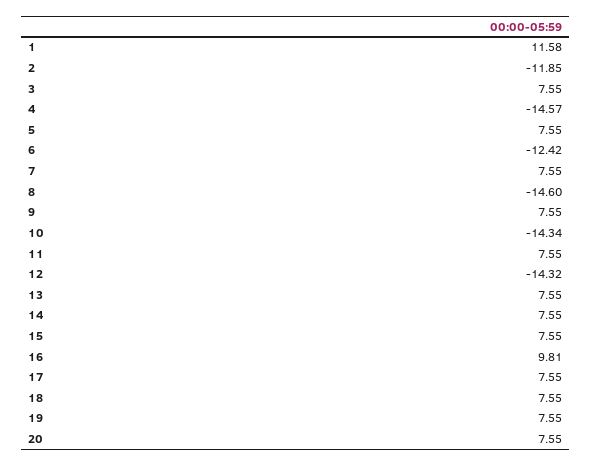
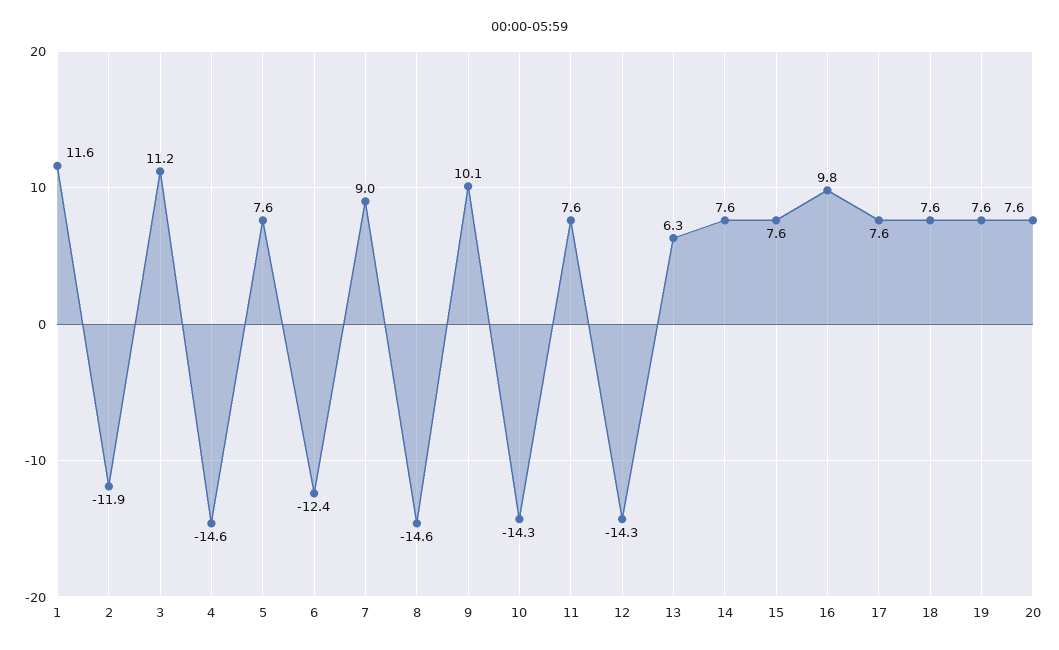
  {
    "1": 11.58,
    "2": -11.85,
-   "3": 7.55,
+   "3": 11.2,
    "4": -14.57,
    "5": 7.55,
    "6": -12.42,
-   "7": 7.55,
+   "7": 9,
    "8": -14.6,
-   "9": 7.55,
+   "9": 10.1,
    "10": -14.34,
    "11": 7.55,
    "12": -14.32,
-   "13": 7.55,
+   "13": 6.3,
    "14": 7.55,
    "15": 7.55,
    "16": 9.81,
    "17": 7.55,
    "18": 7.55,
    "19": 7.55,
    "20": 7.55
  }

